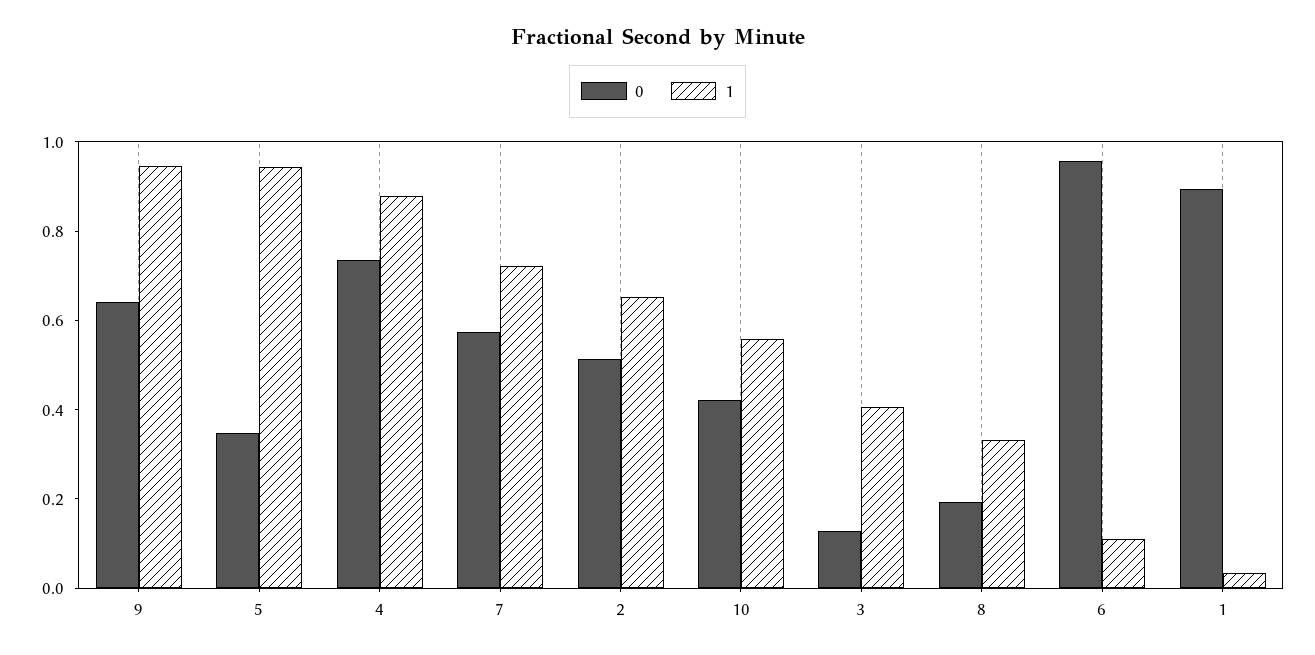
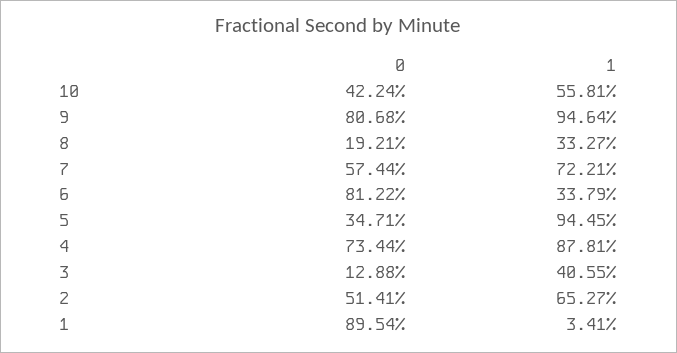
  {
    "0": {
-     "9": 0.65,
+     "9": 0.8068,
      "5": 0.3471,
      "4": 0.7344,
      "7": 0.5744,
      "2": 0.5141,
      "10": 0.4224,
      "3": 0.1288,
      "8": 0.1921,
-     "6": 0.95,
+     "6": 0.8122,
      "1": 0.8954
    },
    "1": {
      "9": 0.9464,
      "5": 0.9445,
      "4": 0.8781,
      "7": 0.7221,
      "2": 0.6527,
      "10": 0.5581,
      "3": 0.4055,
      "8": 0.3327,
-     "6": 0.1,
+     "6": 0.3379,
      "1": 0.0341
    }
  }

